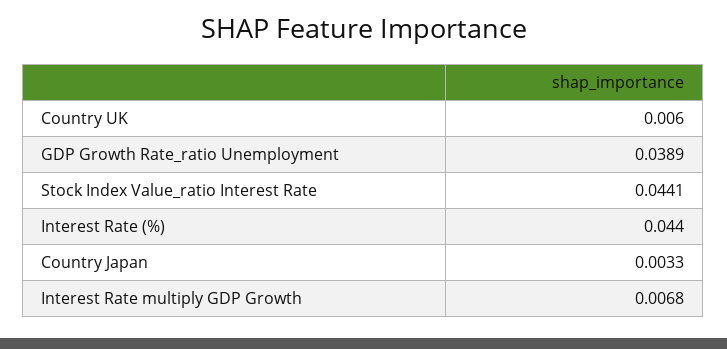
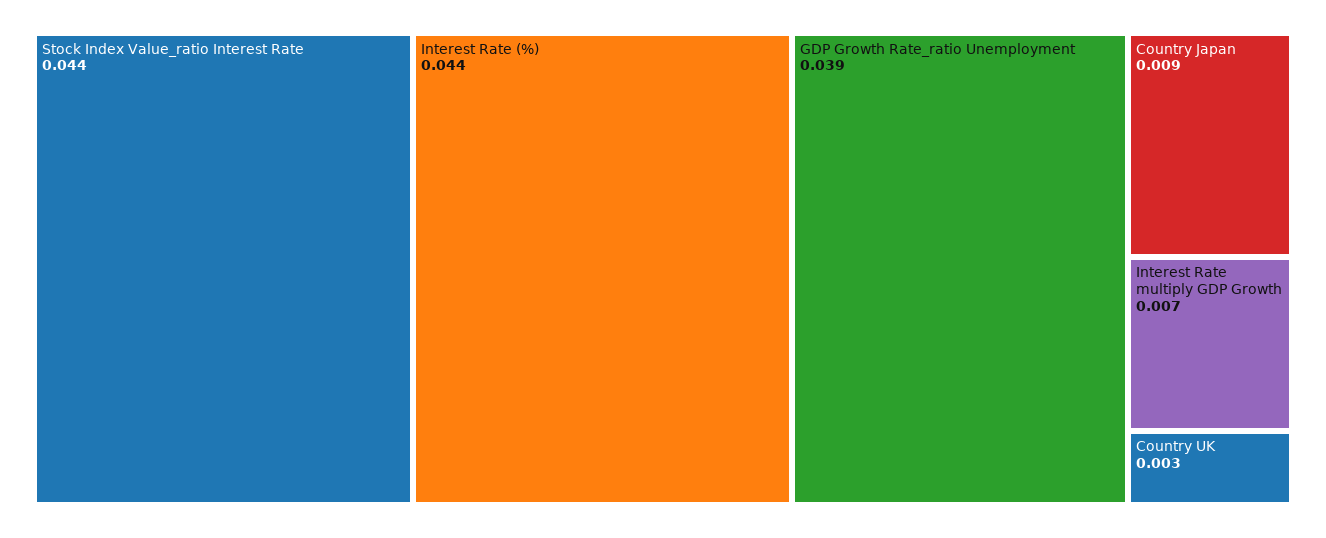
  {
-   "Country UK": 0.006,
+   "Country UK": 0.003,
    "GDP Growth Rate_ratio Unemployment": 0.0389,
    "Stock Index Value_ratio Interest Rate": 0.0441,
    "Interest Rate (%)": 0.044,
-   "Country Japan": 0.0033,
+   "Country Japan": 0.009,
    "Interest Rate multiply GDP Growth": 0.0068
  }

